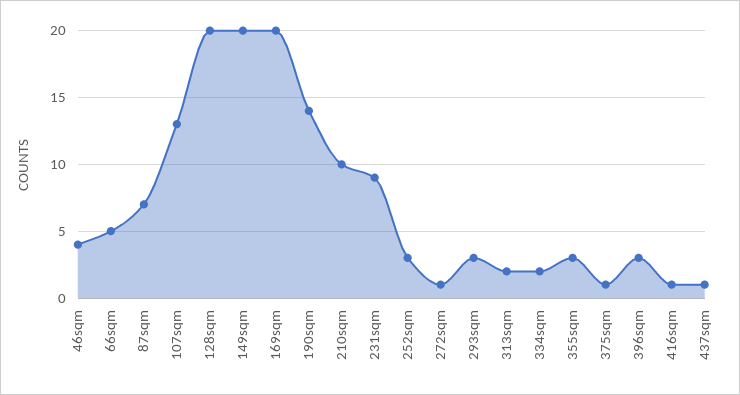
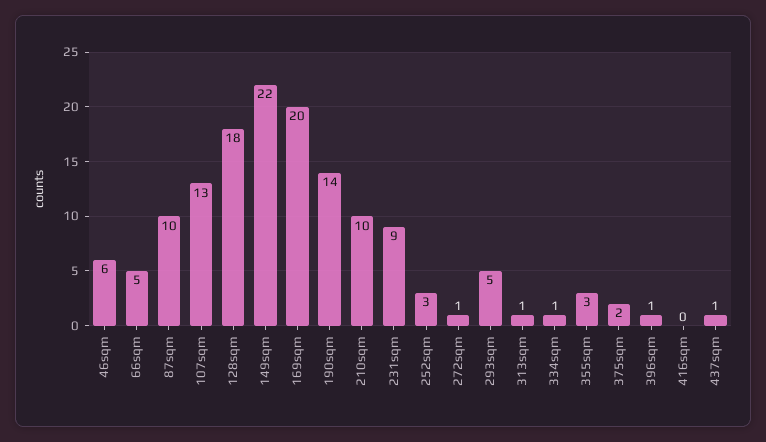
  {
-   "46sqm": 4,
+   "46sqm": 6,
    "66sqm": 5,
-   "87sqm": 7,
+   "87sqm": 10,
    "107sqm": 13,
-   "128sqm": 20,
+   "128sqm": 18,
-   "149sqm": 20,
+   "149sqm": 22,
    "169sqm": 20,
    "190sqm": 14,
    "210sqm": 10,
    "231sqm": 9,
    "252sqm": 3,
    "272sqm": 1,
-   "293sqm": 3,
+   "293sqm": 5,
-   "313sqm": 2,
+   "313sqm": 1,
-   "334sqm": 2,
+   "334sqm": 1,
    "355sqm": 3,
-   "375sqm": 1,
+   "375sqm": 2,
-   "396sqm": 3,
+   "396sqm": 1,
-   "416sqm": 1,
+   "416sqm": 0,
    "437sqm": 1
  }

